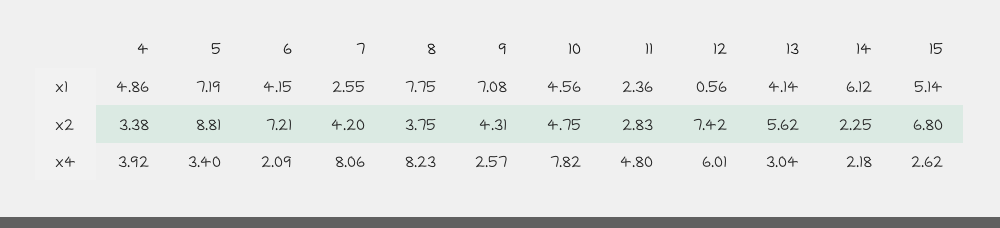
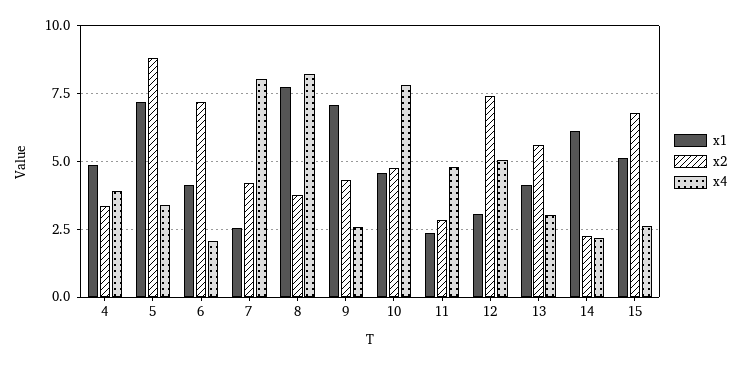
  {
    "x1": {
      "4": 4.86,
      "5": 7.19,
      "6": 4.15,
      "7": 2.55,
      "8": 7.75,
      "9": 7.08,
      "10": 4.56,
      "11": 2.36,
-     "12": 0.56,
+     "12": 3,
      "13": 4.14,
      "14": 6.12,
      "15": 5.14
    },
    "x2": {
      "4": 3.38,
      "5": 8.81,
      "6": 7.21,
      "7": 4.2,
      "8": 3.75,
      "9": 4.31,
      "10": 4.75,
      "11": 2.83,
      "12": 7.42,
      "13": 5.62,
      "14": 2.25,
      "15": 6.8
    },
    "x4": {
      "4": 3.92,
      "5": 3.4,
      "6": 2.09,
      "7": 8.06,
      "8": 8.23,
      "9": 2.57,
      "10": 7.82,
      "11": 4.8,
-     "12": 6.01,
+     "12": 5,
      "13": 3.04,
      "14": 2.18,
      "15": 2.62
    }
  }

